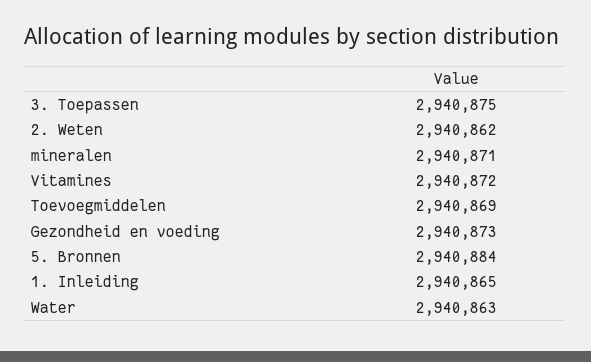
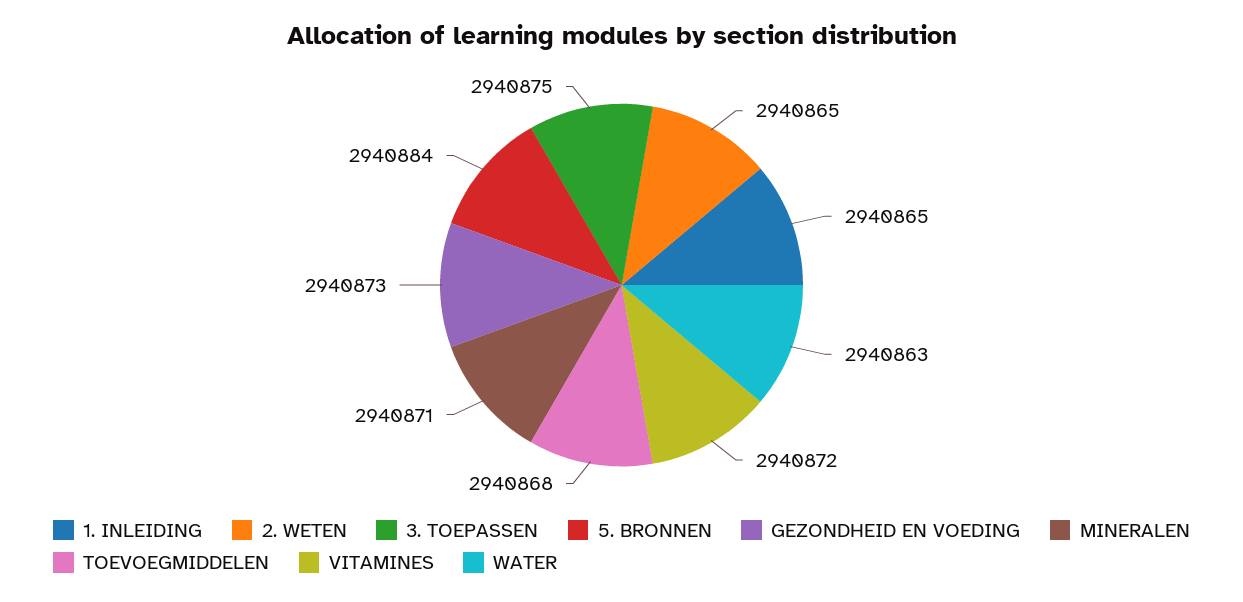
  {
    "3. Toepassen": 2940875,
-   "2. Weten": 2940862,
+   "2. Weten": 2940865,
    "mineralen": 2940871,
    "Vitamines": 2940872,
-   "Toevoegmiddelen": 2940869,
+   "Toevoegmiddelen": 2940868,
    "Gezondheid en voeding": 2940873,
    "5. Bronnen": 2940884,
    "1. Inleiding": 2940865,
    "Water": 2940863
  }

